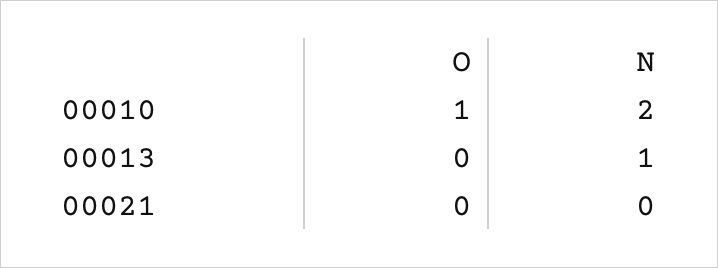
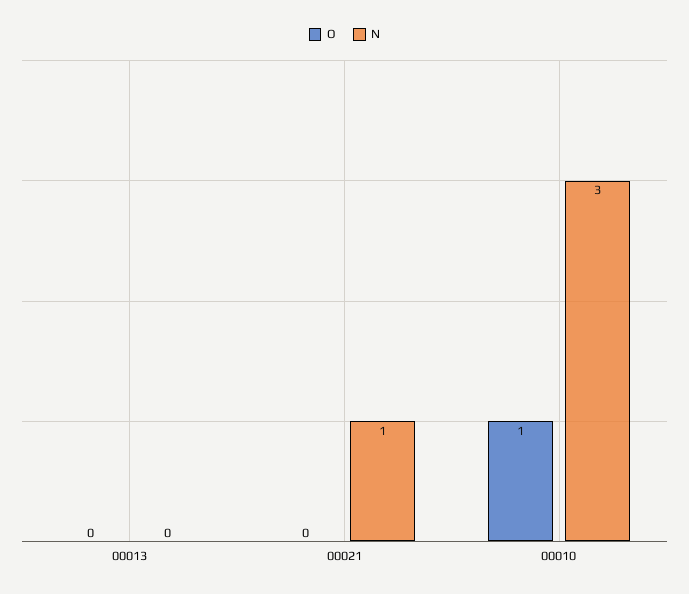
  {
    "O": {
      "00010": 1,
      "00013": 0,
      "00021": 0
    },
    "N": {
-     "00010": 2,
+     "00010": 3,
-     "00013": 1,
+     "00013": 0,
-     "00021": 0
+     "00021": 1
    }
  }

